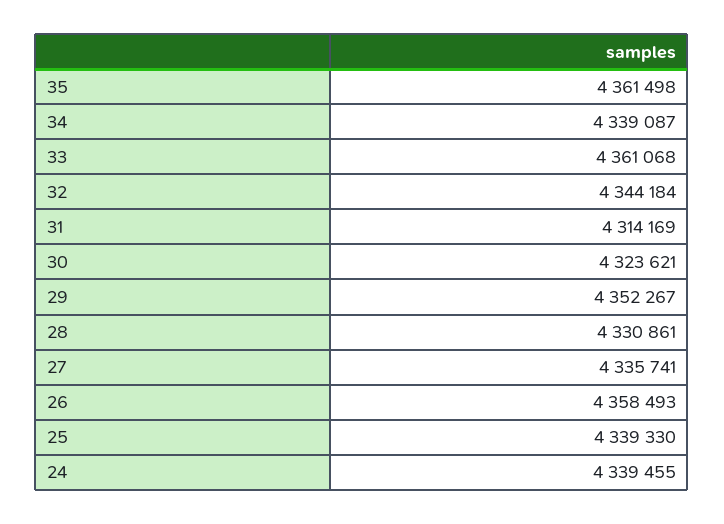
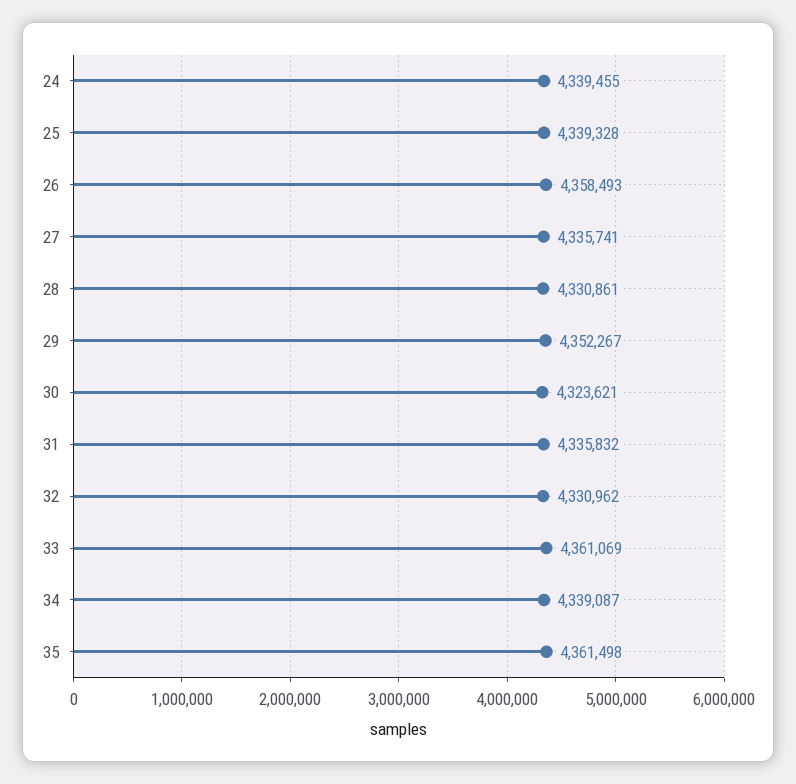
  {
    "35": 4361498,
    "34": 4339087,
-   "33": 4361068,
+   "33": 4361069,
-   "32": 4344184,
+   "32": 4330962,
-   "31": 4314169,
+   "31": 4335832,
    "30": 4323621,
    "29": 4352267,
    "28": 4330861,
    "27": 4335741,
    "26": 4358493,
-   "25": 4339330,
+   "25": 4339328,
    "24": 4339455
  }

